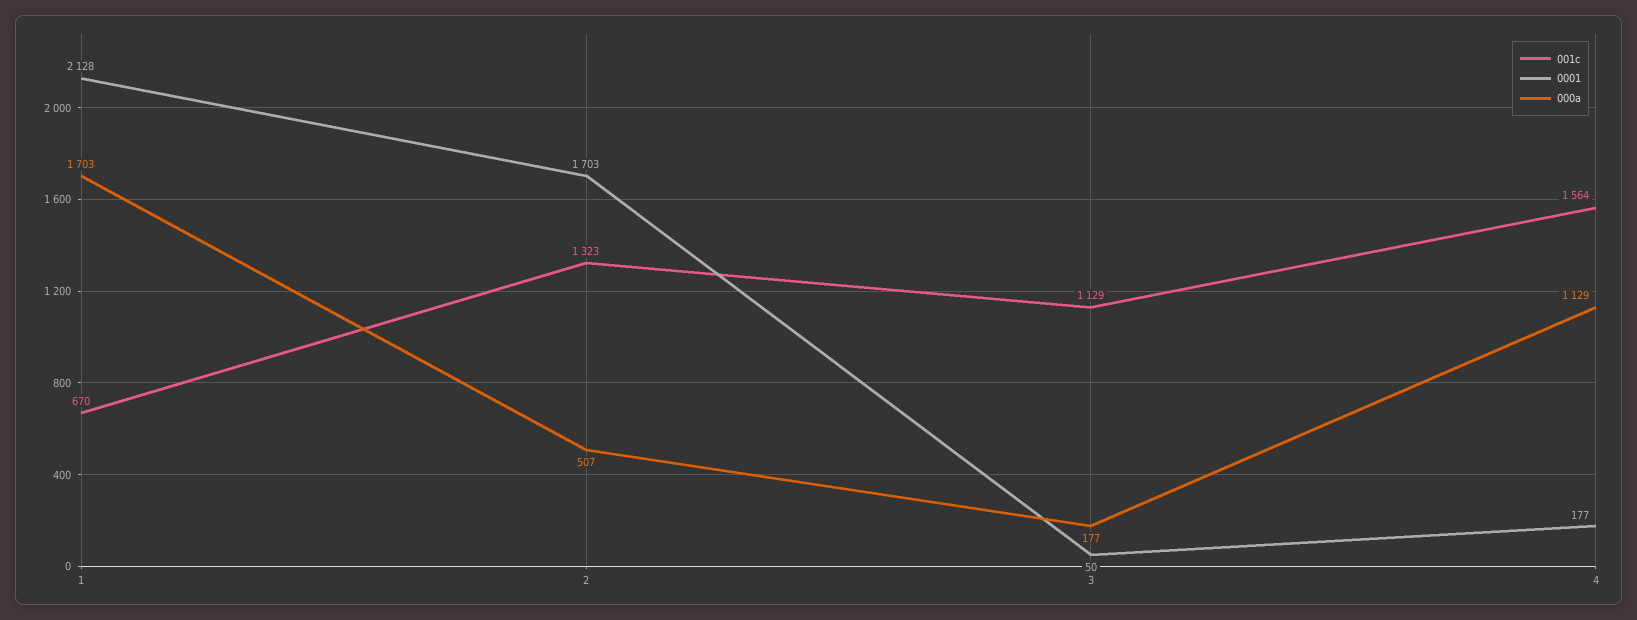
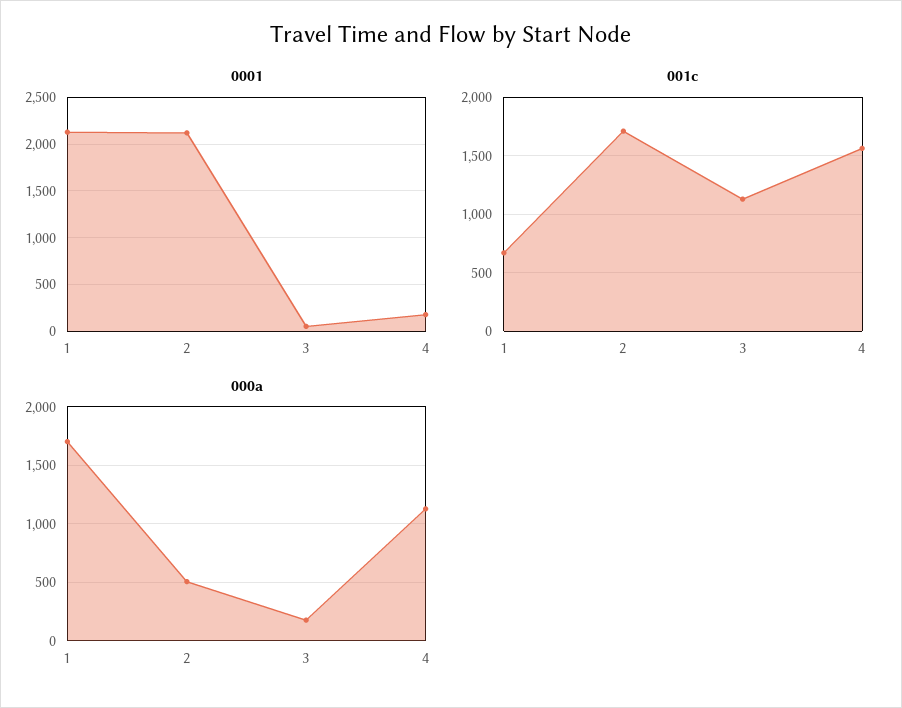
  {
    "001c": {
      "1": 670,
-     "2": 1323,
+     "2": 1700,
      "3": 1129,
      "4": 1564
    },
    "0001": {
      "1": 2128,
-     "2": 1703,
+     "2": 2100,
      "3": 50,
      "4": 177
    },
    "000a": {
      "1": 1703,
      "2": 507,
      "3": 177,
      "4": 1129
    }
  }

